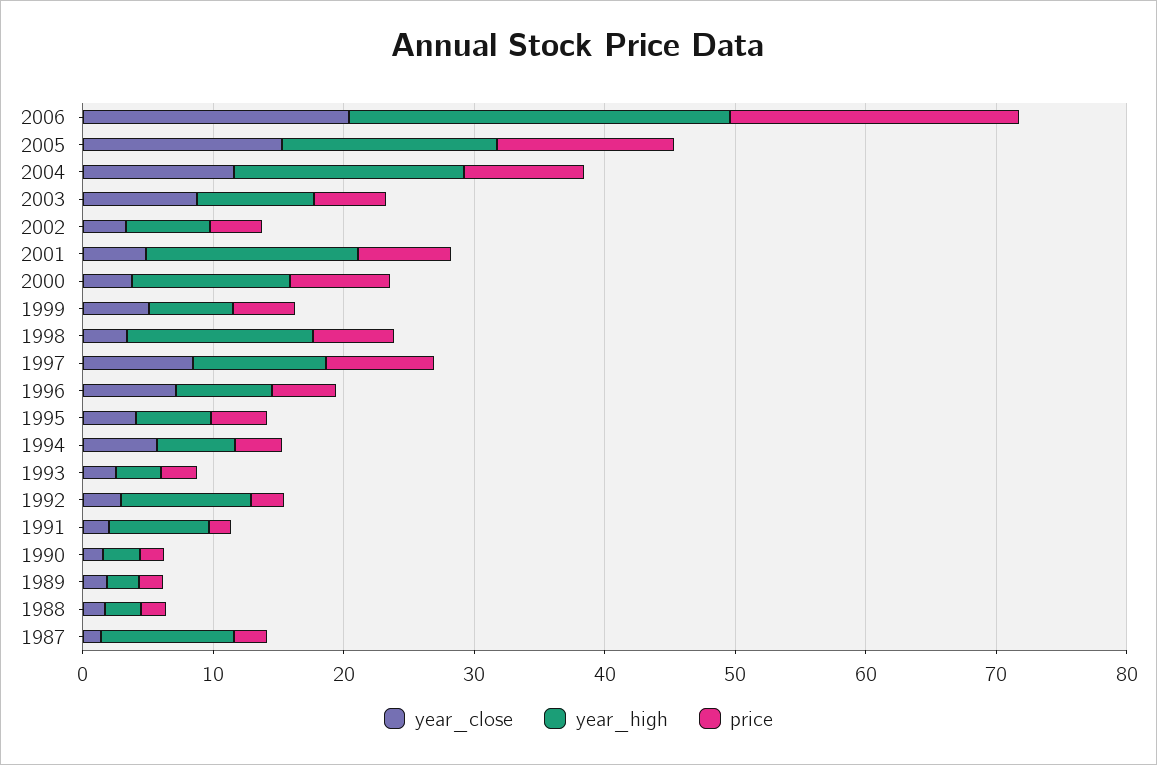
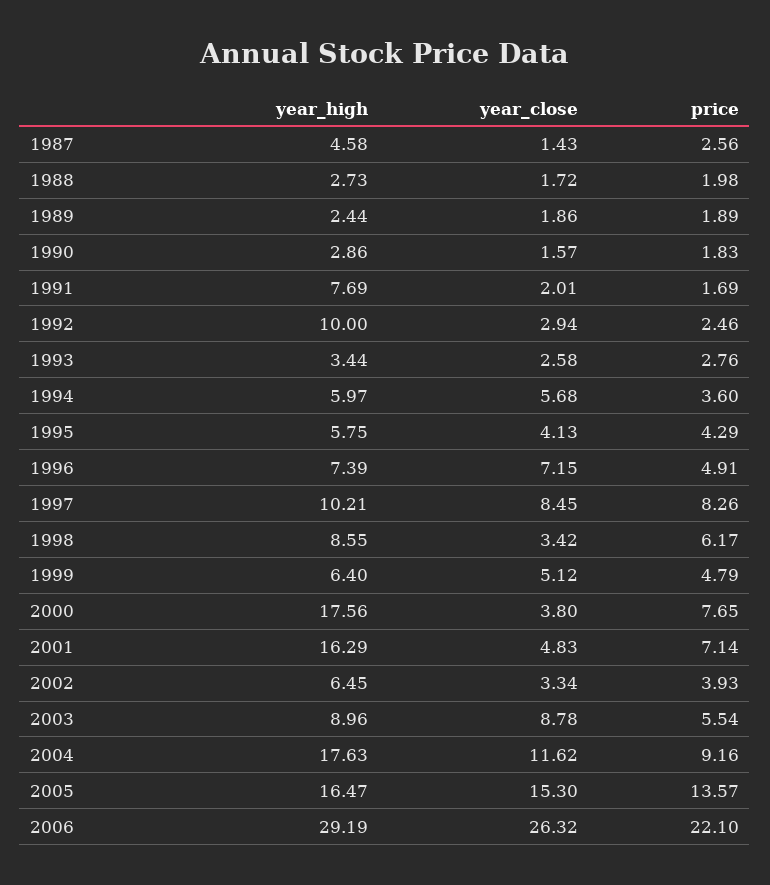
  {
    "year_close": {
-     "2006": 20,
+     "2006": 26.32,
      "2005": 15.3,
      "2004": 11.62,
      "2003": 8.78,
      "2002": 3.34,
      "2001": 4.83,
      "2000": 3.8,
      "1999": 5.12,
      "1998": 3.42,
      "1997": 8.45,
      "1996": 7.15,
      "1995": 4.13,
      "1994": 5.68,
      "1993": 2.58,
      "1992": 2.94,
      "1991": 2.01,
      "1990": 1.57,
      "1989": 1.86,
      "1988": 1.72,
      "1987": 1.43
    },
    "year_high": {
      "2006": 29.19,
      "2005": 16.47,
      "2004": 17.63,
      "2003": 8.96,
      "2002": 6.45,
      "2001": 16.29,
-     "2000": 12,
+     "2000": 17.56,
      "1999": 6.4,
-     "1998": 14,
+     "1998": 8.55,
      "1997": 10.21,
      "1996": 7.39,
      "1995": 5.75,
      "1994": 5.97,
      "1993": 3.44,
      "1992": 10,
      "1991": 7.69,
      "1990": 2.86,
      "1989": 2.44,
      "1988": 2.73,
-     "1987": 10
+     "1987": 4.58
    },
    "price": {
      "2006": 22.1,
      "2005": 13.57,
      "2004": 9.16,
      "2003": 5.54,
      "2002": 3.93,
      "2001": 7.14,
      "2000": 7.65,
      "1999": 4.79,
      "1998": 6.17,
      "1997": 8.26,
      "1996": 4.91,
      "1995": 4.29,
      "1994": 3.6,
      "1993": 2.76,
      "1992": 2.46,
      "1991": 1.69,
      "1990": 1.83,
      "1989": 1.89,
      "1988": 1.98,
      "1987": 2.56
    }
  }

